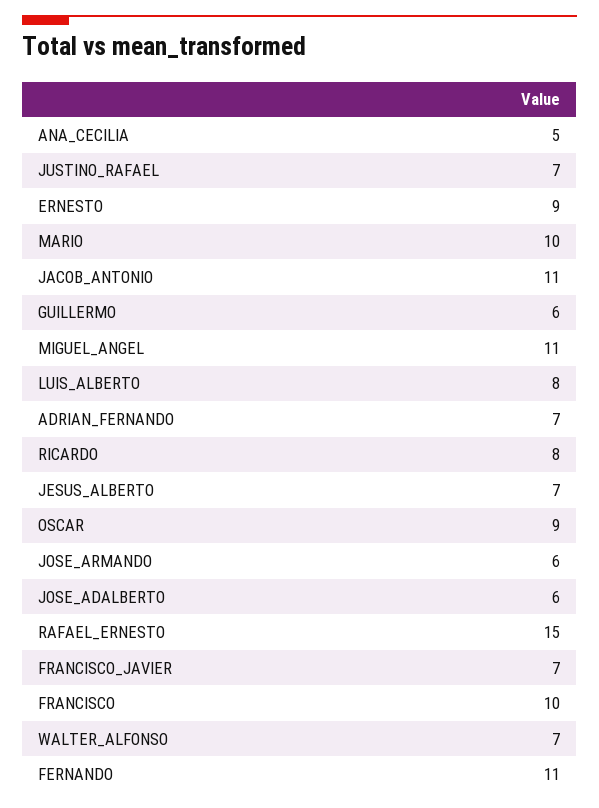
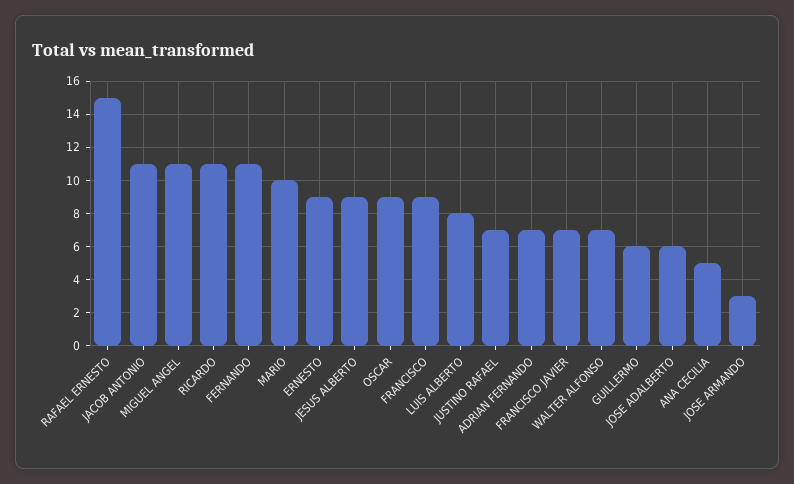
  {
    "ANA_CECILIA": 5,
    "JUSTINO_RAFAEL": 7,
    "ERNESTO": 9,
    "MARIO": 10,
    "JACOB_ANTONIO": 11,
    "GUILLERMO": 6,
    "MIGUEL_ANGEL": 11,
    "LUIS_ALBERTO": 8,
    "ADRIAN_FERNANDO": 7,
-   "RICARDO": 8,
+   "RICARDO": 11,
-   "JESUS_ALBERTO": 7,
+   "JESUS_ALBERTO": 9,
    "OSCAR": 9,
-   "JOSE_ARMANDO": 6,
+   "JOSE_ARMANDO": 3,
    "JOSE_ADALBERTO": 6,
    "RAFAEL_ERNESTO": 15,
    "FRANCISCO_JAVIER": 7,
-   "FRANCISCO": 10,
+   "FRANCISCO": 9,
    "WALTER_ALFONSO": 7,
    "FERNANDO": 11
  }

